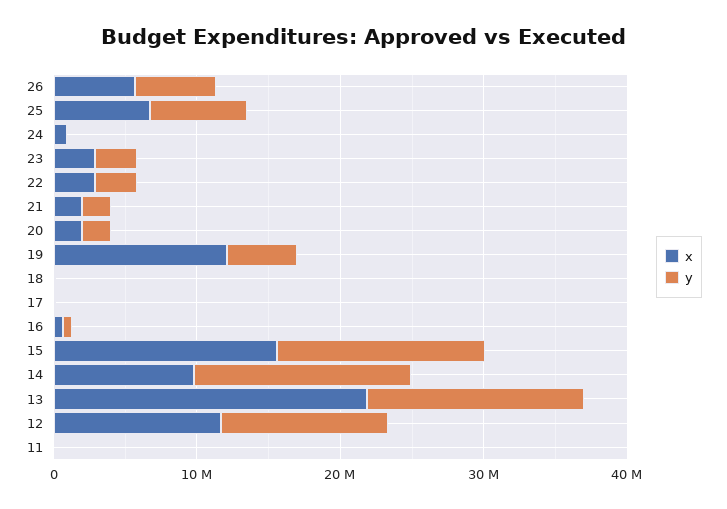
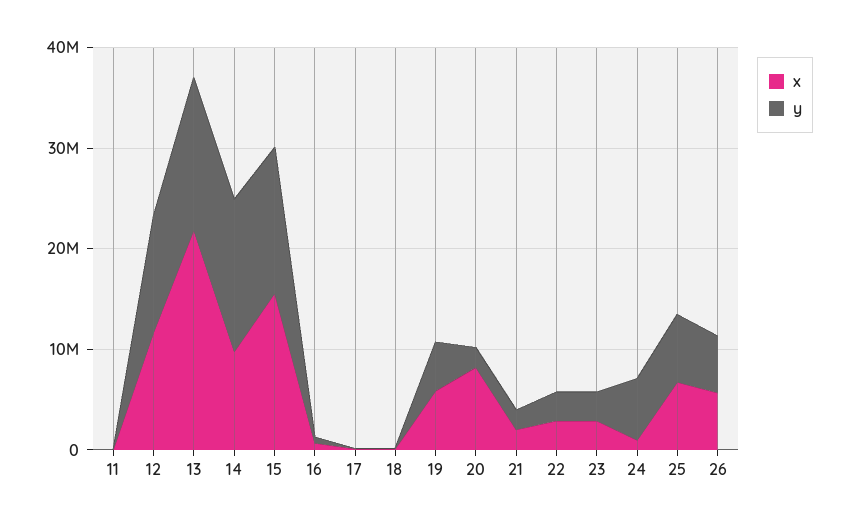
  {
    "x": {
      "26": 6000000,
      "25": 6000000,
      "24": 0,
      "23": 2000000,
      "22": 2000000,
      "21": 2000000,
-     "20": 2000000,
+     "20": 8000000,
-     "19": 12000000,
+     "19": 6000000,
      "18": 0,
      "17": 0,
      "16": 0,
      "15": 16000000,
      "14": 10000000,
      "13": 22000000,
      "12": 12000000,
      "11": 0
    },
    "y": {
      "26": 6000000,
      "25": 6000000,
-     "24": 0,
+     "24": 6000000,
      "23": 2000000,
      "22": 2000000,
      "21": 2000000,
      "20": 2000000,
      "19": 4000000,
      "18": 0,
      "17": 0,
      "16": 0,
      "15": 14000000,
      "14": 16000000,
      "13": 16000000,
      "12": 12000000,
      "11": 0
    }
  }

